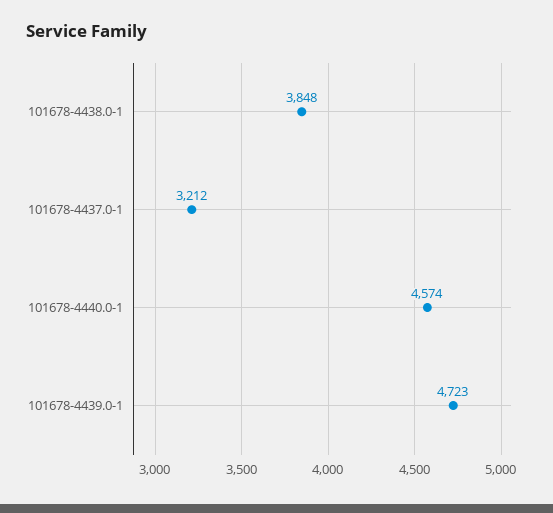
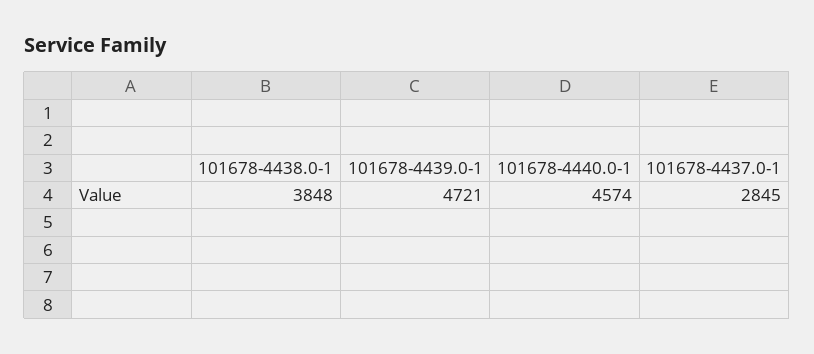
  {
    "101678-4438.0-1": 3848,
-   "101678-4437.0-1": 3212,
+   "101678-4437.0-1": 2845,
    "101678-4440.0-1": 4574,
-   "101678-4439.0-1": 4723
+   "101678-4439.0-1": 4721
  }

